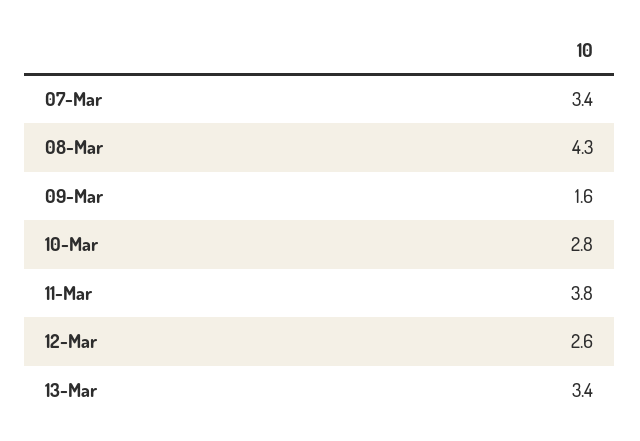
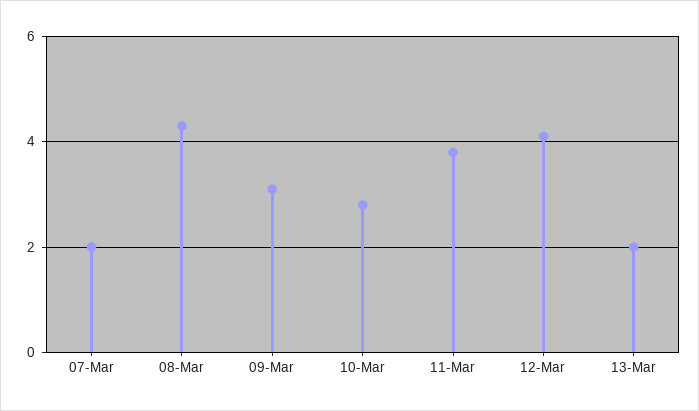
  {
-   "07-Mar": 3.4,
+   "07-Mar": 2,
    "08-Mar": 4.3,
-   "09-Mar": 1.6,
+   "09-Mar": 3,
    "10-Mar": 2.8,
    "11-Mar": 3.8,
-   "12-Mar": 2.6,
+   "12-Mar": 4,
-   "13-Mar": 3.4
+   "13-Mar": 2
  }

